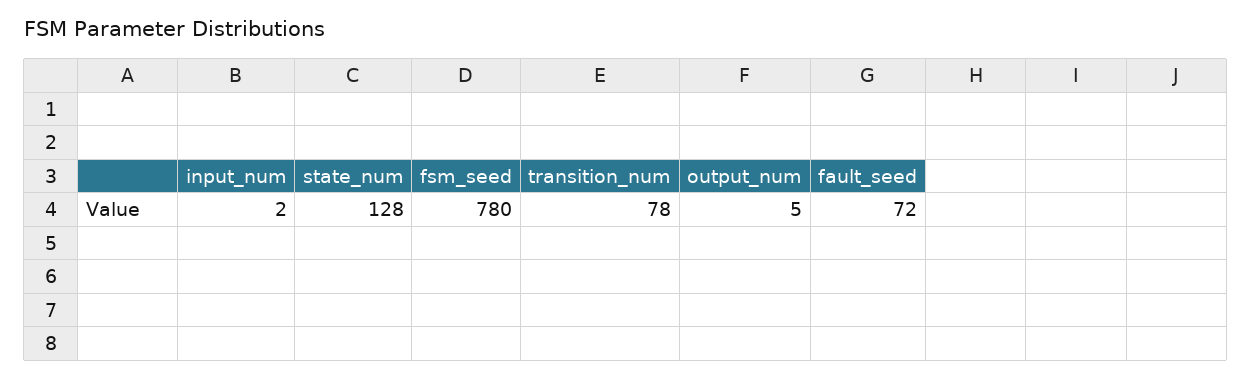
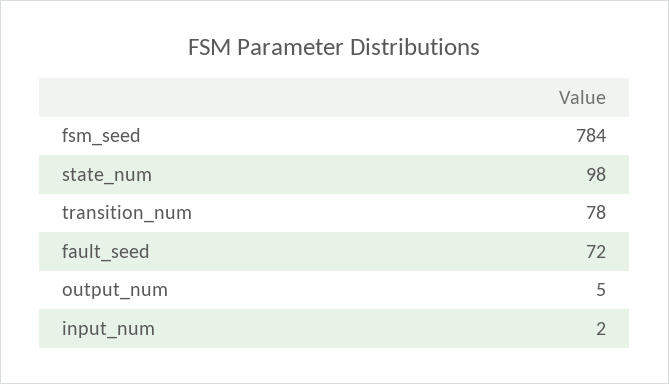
  {
    "input_num": 2,
-   "state_num": 128,
+   "state_num": 98,
-   "fsm_seed": 780,
+   "fsm_seed": 784,
    "transition_num": 78,
    "output_num": 5,
    "fault_seed": 72
  }

